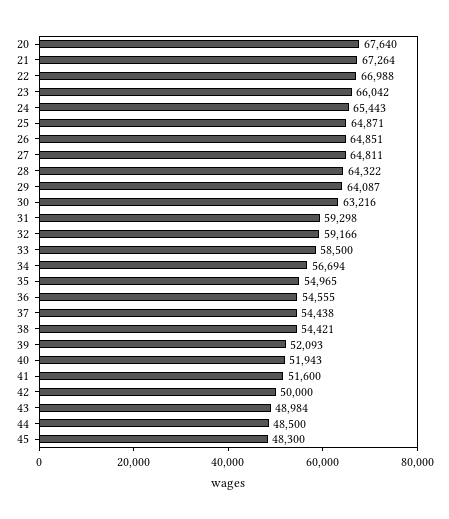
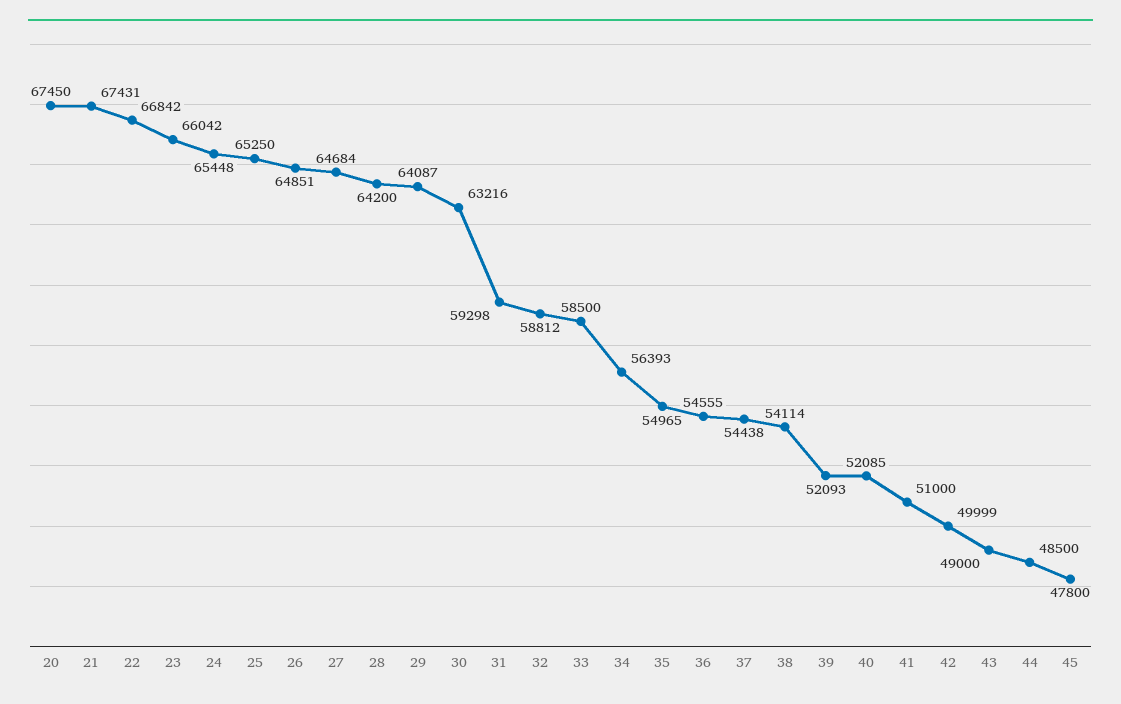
  {
-   "20": 67640,
+   "20": 67450,
-   "21": 67264,
+   "21": 67431,
-   "22": 66988,
+   "22": 66842,
    "23": 66042,
-   "24": 65443,
+   "24": 65448,
-   "25": 64871,
+   "25": 65250,
    "26": 64851,
-   "27": 64811,
+   "27": 64684,
-   "28": 64322,
+   "28": 64200,
    "29": 64087,
    "30": 63216,
    "31": 59298,
-   "32": 59166,
+   "32": 58812,
    "33": 58500,
-   "34": 56694,
+   "34": 56393,
    "35": 54965,
    "36": 54555,
    "37": 54438,
-   "38": 54421,
+   "38": 54114,
    "39": 52093,
-   "40": 51943,
+   "40": 52085,
-   "41": 51600,
+   "41": 51000,
-   "42": 50000,
+   "42": 49999,
-   "43": 48984,
+   "43": 49000,
    "44": 48500,
-   "45": 48300
+   "45": 47800
  }

